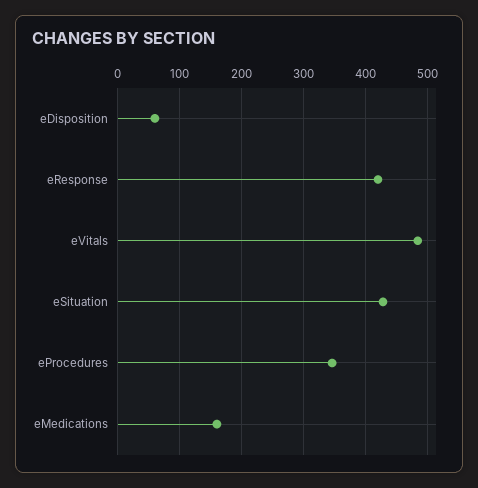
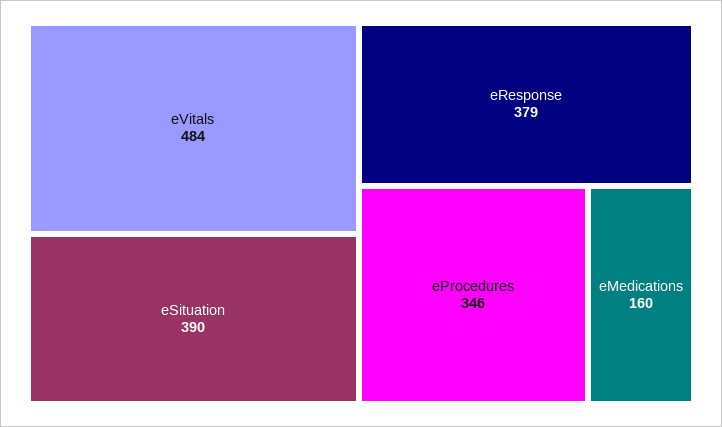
  {
-   "eDisposition": 60,
-   "eResponse": 420,
+   "eResponse": 379,
    "eVitals": 484,
-   "eSituation": 430,
+   "eSituation": 390,
    "eProcedures": 346,
    "eMedications": 160
  }

